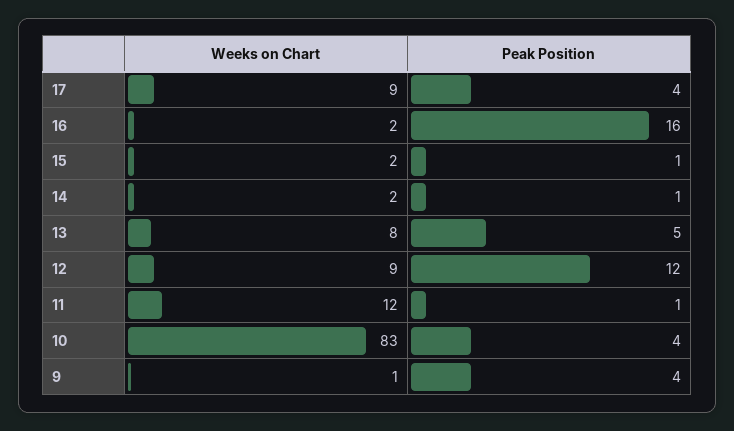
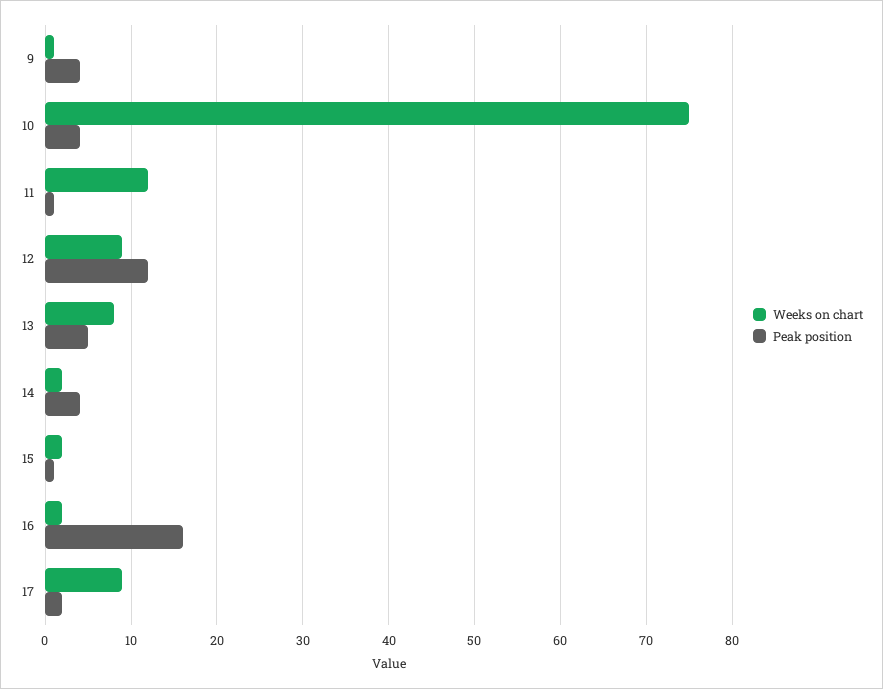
  {
    "Weeks on Chart": {
      "17": 9,
      "16": 2,
      "15": 2,
      "14": 2,
      "13": 8,
      "12": 9,
      "11": 12,
-     "10": 83,
+     "10": 75,
      "9": 1
    },
    "Peak Position": {
-     "17": 4,
+     "17": 2,
      "16": 16,
      "15": 1,
-     "14": 1,
+     "14": 4,
      "13": 5,
      "12": 12,
      "11": 1,
      "10": 4,
      "9": 4
    }
  }

